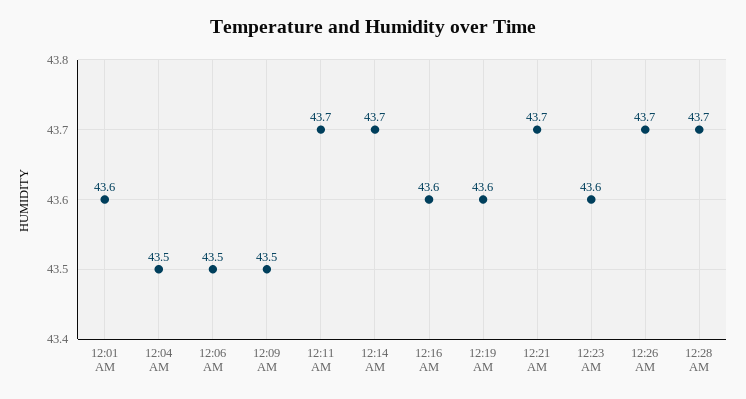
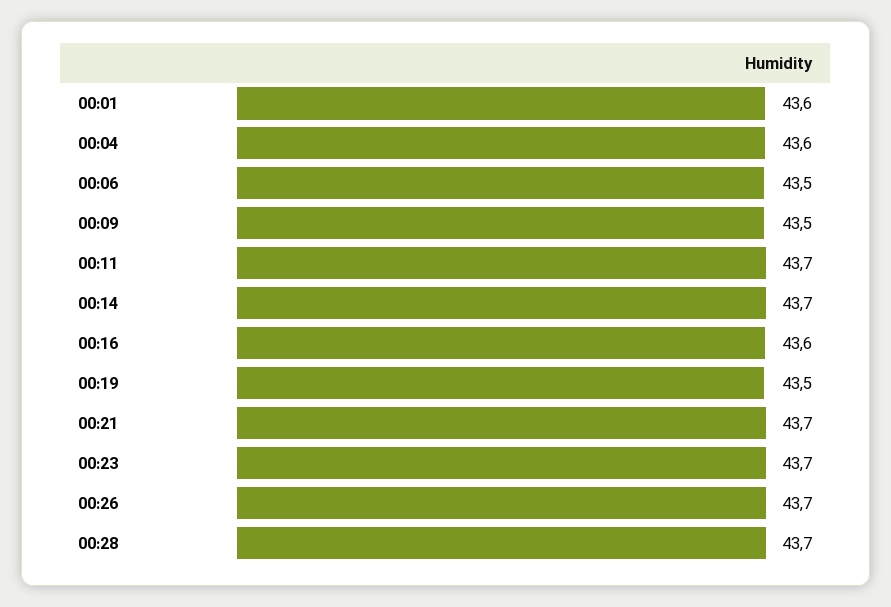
  {
    "12:01 AM": 43.6,
-   "12:04 AM": 43.5,
+   "12:04 AM": 43.6,
    "12:06 AM": 43.5,
    "12:09 AM": 43.5,
    "12:11 AM": 43.7,
    "12:14 AM": 43.7,
    "12:16 AM": 43.6,
-   "12:19 AM": 43.6,
+   "12:19 AM": 43.5,
    "12:21 AM": 43.7,
-   "12:23 AM": 43.6,
+   "12:23 AM": 43.7,
    "12:26 AM": 43.7,
    "12:28 AM": 43.7
  }

